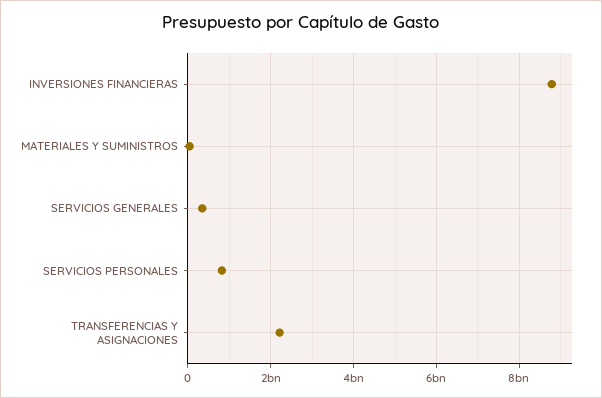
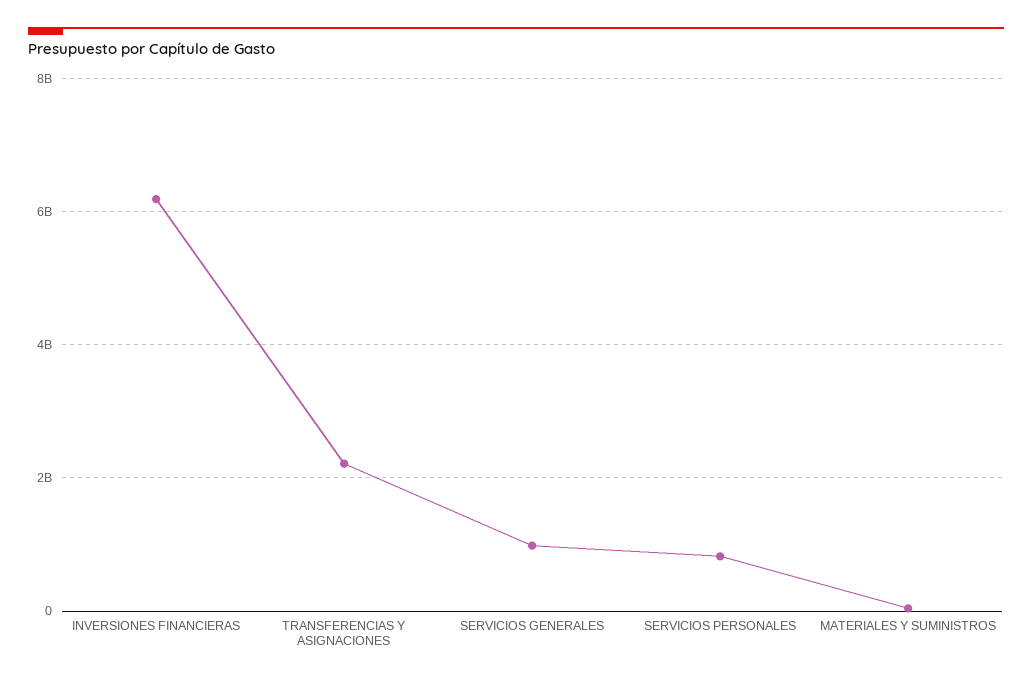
  {
-   "INVERSIONES FINANCIERAS": 8800000000,
+   "INVERSIONES FINANCIERAS": 6200000000,
    "MATERIALES Y SUMINISTROS": 0,
-   "SERVICIOS GENERALES": 400000000,
+   "SERVICIOS GENERALES": 1000000000,
    "SERVICIOS PERSONALES": 800000000,
    "TRANSFERENCIAS Y ASIGNACIONES": 2200000000
  }

